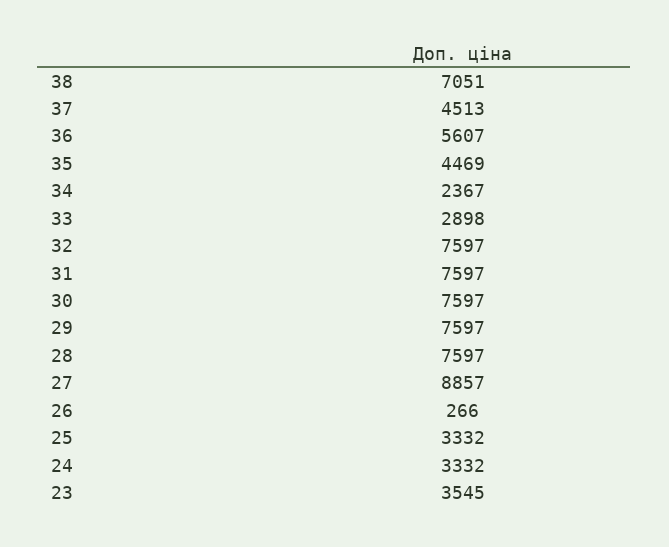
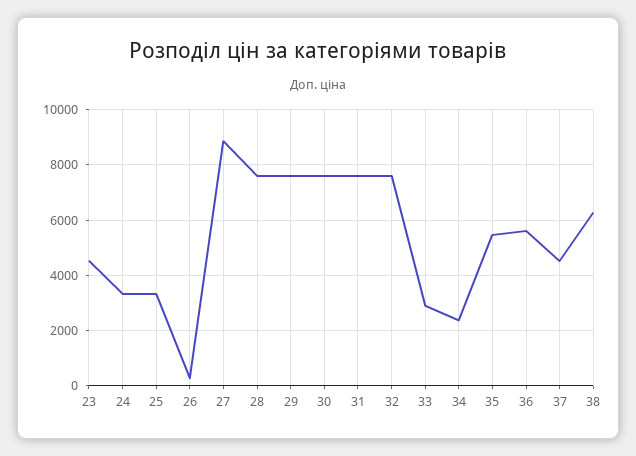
  {
-   "38": 7051,
+   "38": 6250,
    "37": 4513,
    "36": 5607,
-   "35": 4469,
+   "35": 5500,
    "34": 2367,
    "33": 2898,
    "32": 7597,
    "31": 7597,
    "30": 7597,
    "29": 7597,
    "28": 7597,
    "27": 8857,
    "26": 266,
    "25": 3332,
    "24": 3332,
-   "23": 3545
+   "23": 4500
  }

